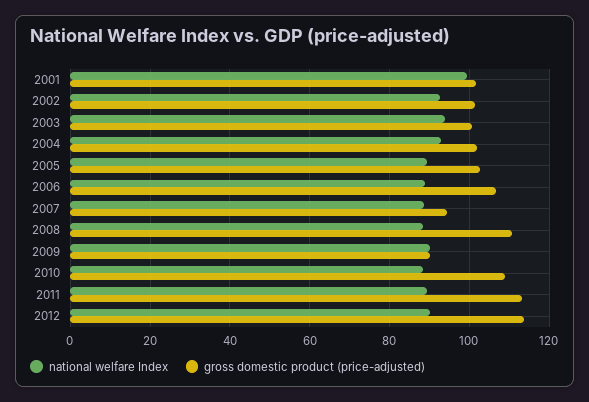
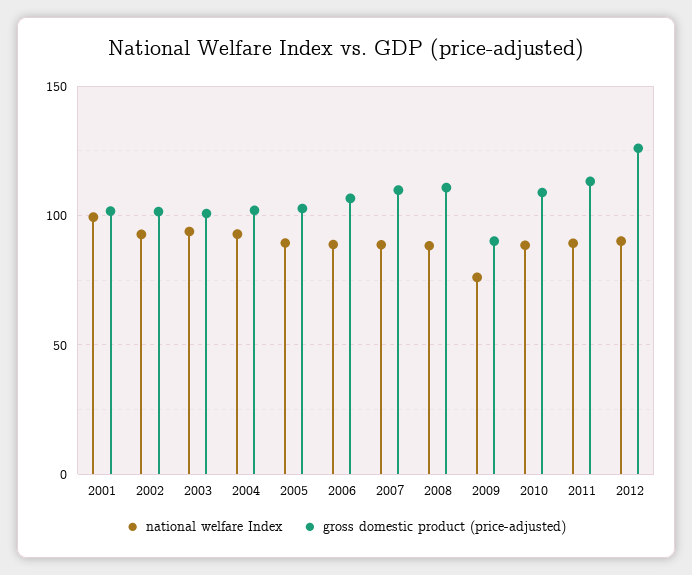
  {
    "national welfare Index": {
      "2001": 100,
      "2002": 92,
      "2003": 94,
      "2004": 92,
      "2005": 90,
      "2006": 88,
      "2007": 88,
      "2008": 88,
-     "2009": 90,
+     "2009": 75,
      "2010": 88,
      "2011": 90,
      "2012": 90
    },
    "gross domestic product (price-adjusted)": {
      "2001": 102,
      "2002": 102,
      "2003": 100,
      "2004": 102,
      "2005": 102,
      "2006": 106,
-     "2007": 94,
+     "2007": 110,
      "2008": 110,
      "2009": 90,
      "2010": 108,
      "2011": 114,
-     "2012": 114
+     "2012": 125
    }
  }

